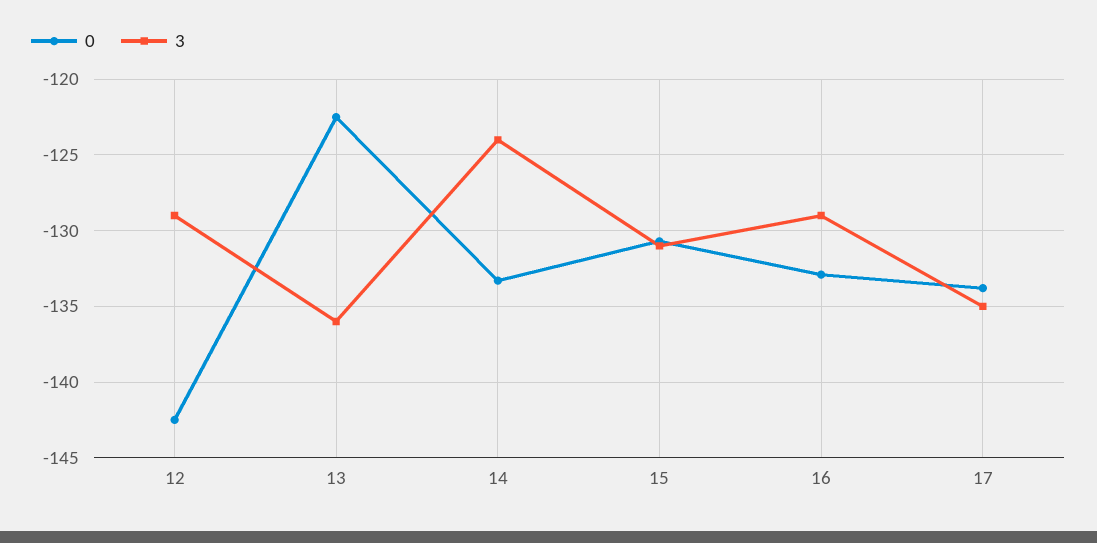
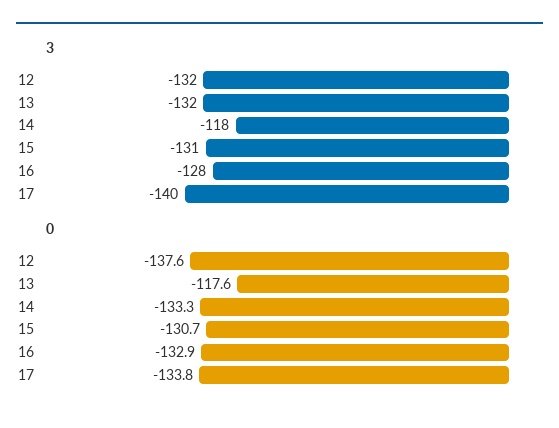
  {
    "0": {
-     "12": -142.5,
+     "12": -137.6,
-     "13": -122.5,
+     "13": -117.6,
      "14": -133.3,
      "15": -130.7,
      "16": -132.9,
      "17": -133.8
    },
    "3": {
-     "12": -129,
+     "12": -132,
-     "13": -136,
+     "13": -132,
-     "14": -124,
+     "14": -118,
      "15": -131,
-     "16": -129,
+     "16": -128,
-     "17": -135
+     "17": -140
    }
  }

